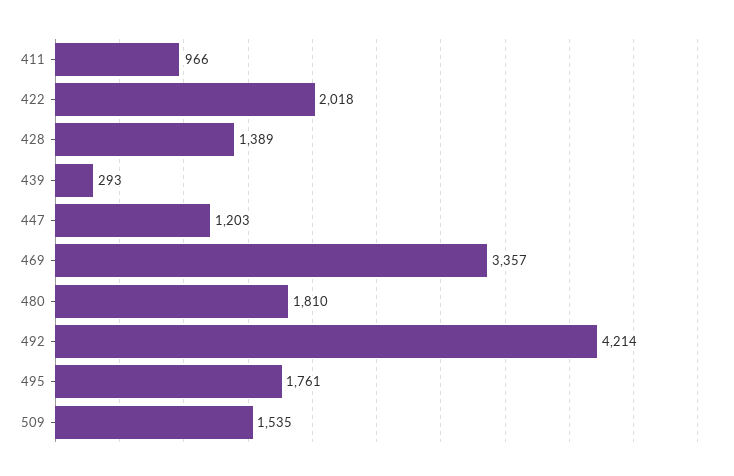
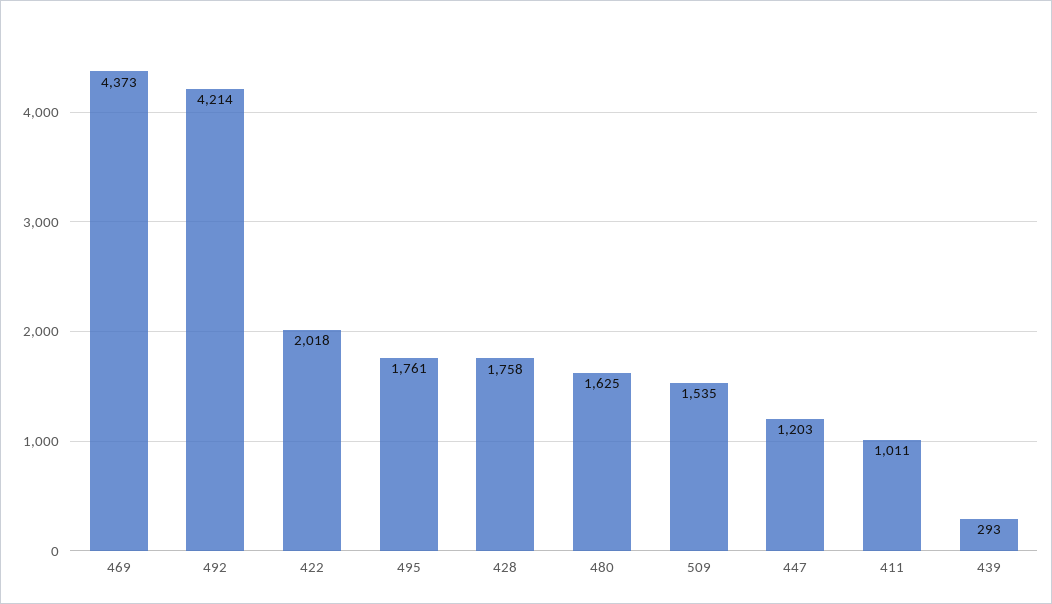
  {
-   "411": 966,
+   "411": 1011,
    "422": 2018,
-   "428": 1389,
+   "428": 1758,
    "439": 293,
    "447": 1203,
-   "469": 3357,
+   "469": 4373,
-   "480": 1810,
+   "480": 1625,
    "492": 4214,
    "495": 1761,
    "509": 1535
  }

